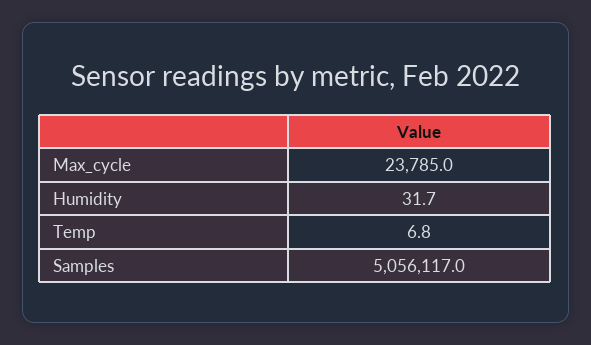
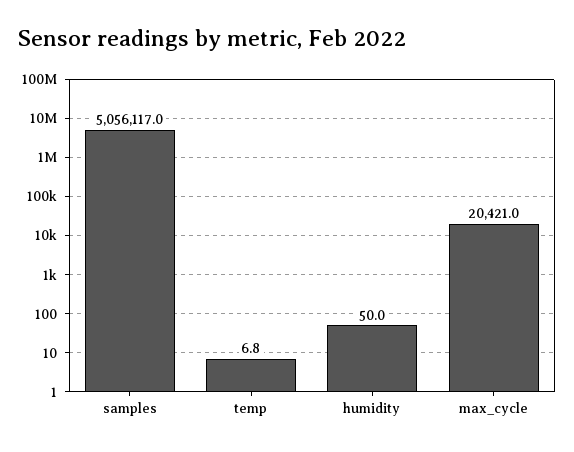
  {
-   "Max_cycle": 23785,
+   "Max_cycle": 20421,
-   "Humidity": 31.7,
+   "Humidity": 50,
    "Temp": 6.8,
    "Samples": 5056117
  }

